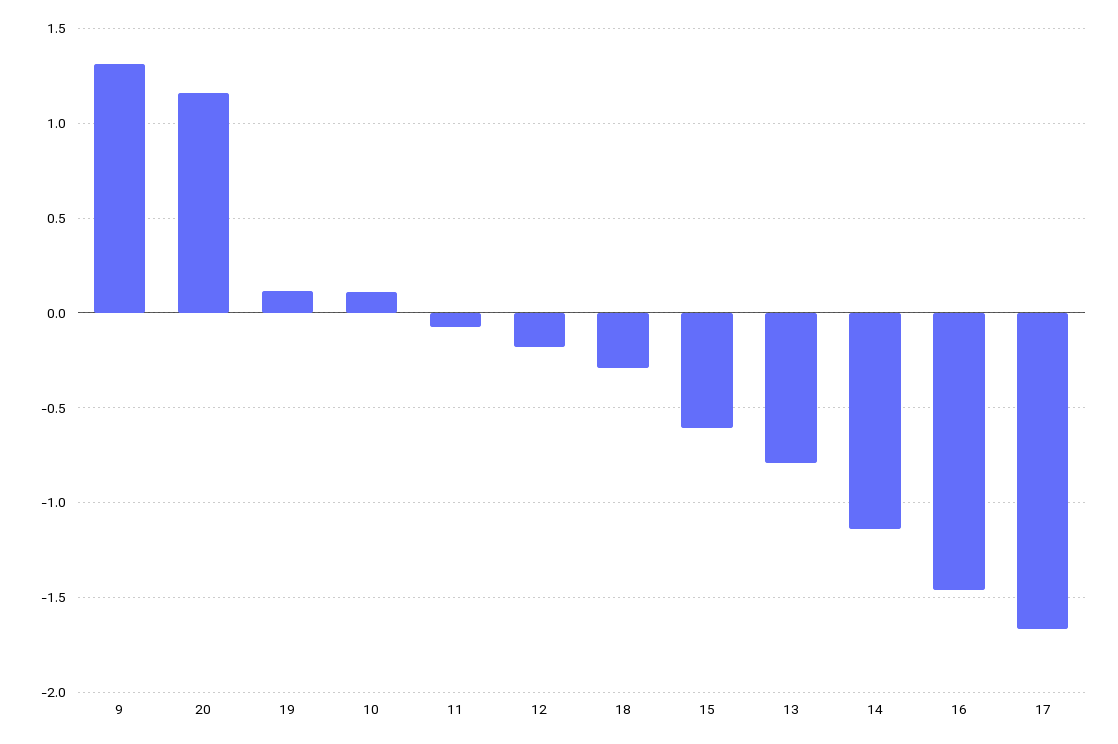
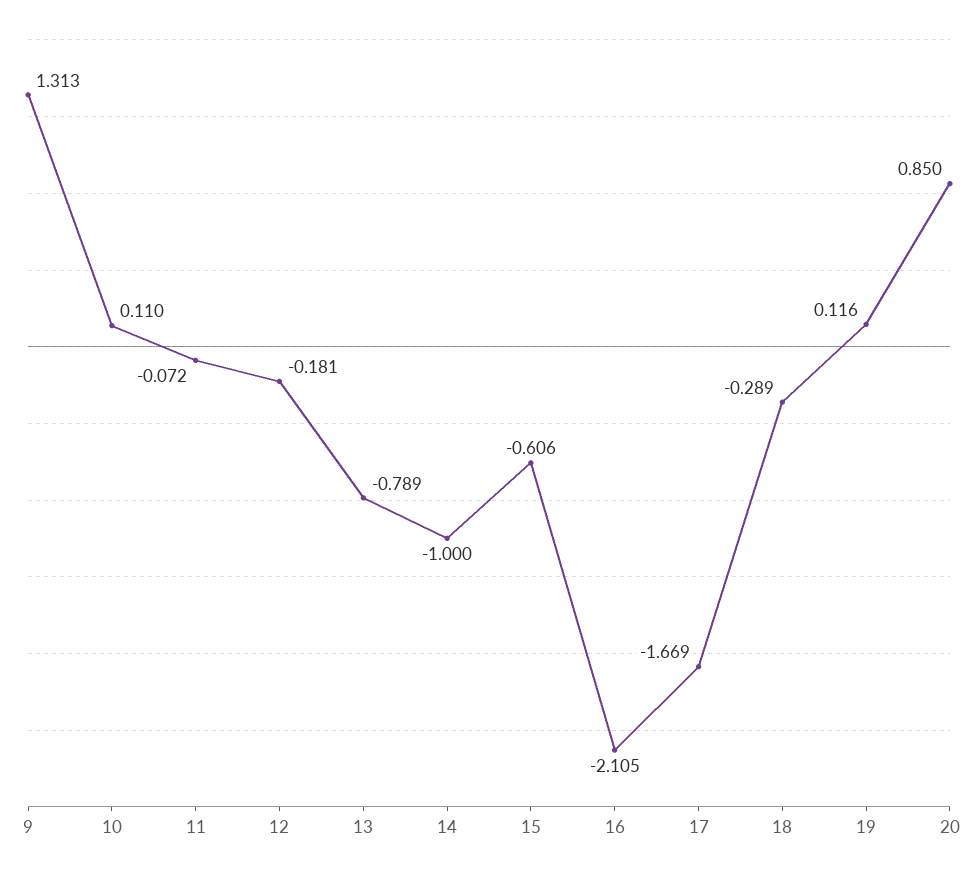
  {
    "9": 1.313,
-   "20": 1.15,
+   "20": 0.85,
    "19": 0.116,
    "10": 0.11,
    "11": -0.072,
    "12": -0.181,
    "18": -0.289,
    "15": -0.606,
    "13": -0.789,
-   "14": -1.15,
+   "14": -1,
-   "16": -1.45,
+   "16": -2.105,
    "17": -1.669
  }

